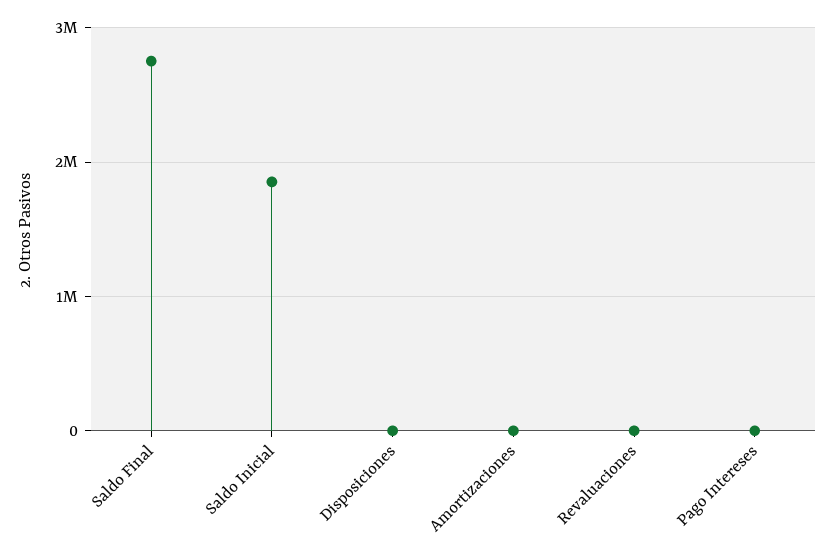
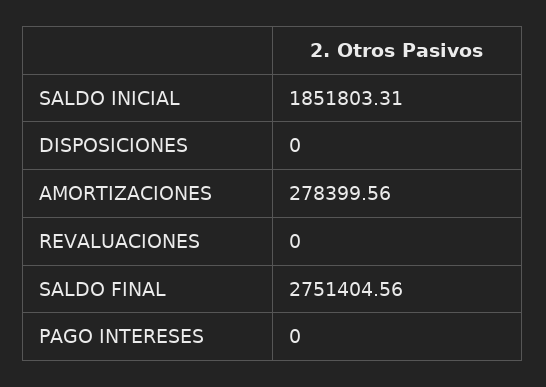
  {
    "Saldo Final": 2751404.56,
    "Saldo Inicial": 1851803.31,
    "Disposiciones": 0,
-   "Amortizaciones": 0,
+   "Amortizaciones": 278399.56,
    "Revaluaciones": 0,
    "Pago Intereses": 0
  }

